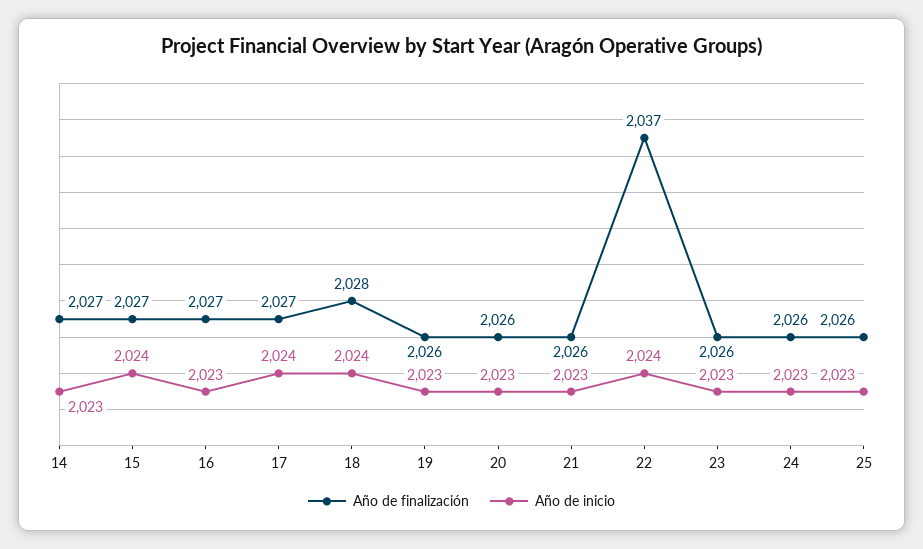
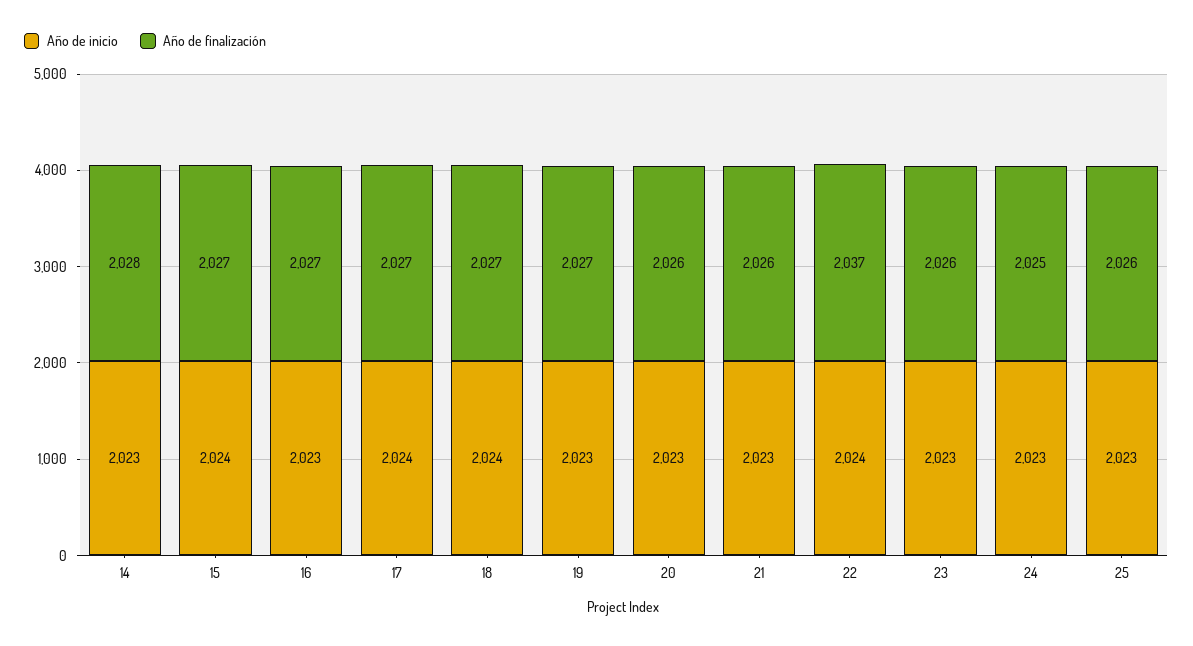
  {
    "Año de finalización": {
-     "14": 2027,
+     "14": 2028,
      "15": 2027,
      "16": 2027,
      "17": 2027,
-     "18": 2028,
+     "18": 2027,
-     "19": 2026,
+     "19": 2027,
      "20": 2026,
      "21": 2026,
      "22": 2037,
      "23": 2026,
-     "24": 2026,
+     "24": 2025,
      "25": 2026
    },
    "Año de inicio": {
      "14": 2023,
      "15": 2024,
      "16": 2023,
      "17": 2024,
      "18": 2024,
      "19": 2023,
      "20": 2023,
      "21": 2023,
      "22": 2024,
      "23": 2023,
      "24": 2023,
      "25": 2023
    }
  }

